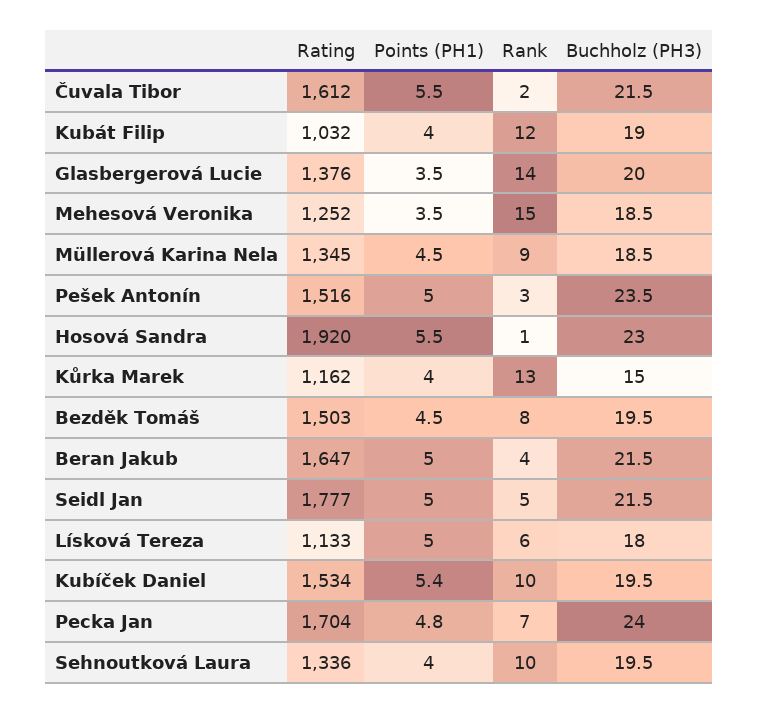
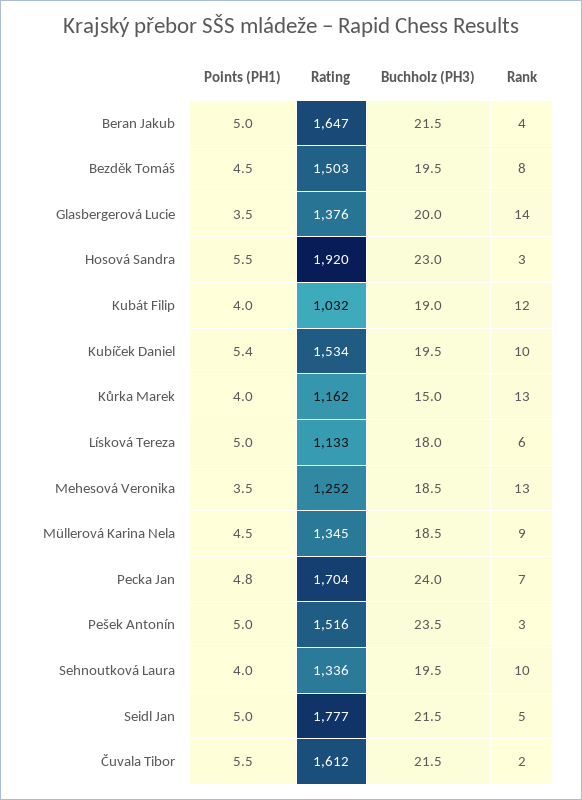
  {
    "Rating": {
      "Čuvala Tibor": 1612,
      "Kubát Filip": 1032,
      "Glasbergerová Lucie": 1376,
      "Mehesová Veronika": 1252,
      "Müllerová Karina Nela": 1345,
      "Pešek Antonín": 1516,
      "Hosová Sandra": 1920,
      "Kůrka Marek": 1162,
      "Bezděk Tomáš": 1503,
      "Beran Jakub": 1647,
      "Seidl Jan": 1777,
      "Lísková Tereza": 1133,
      "Kubíček Daniel": 1534,
      "Pecka Jan": 1704,
      "Sehnoutková Laura": 1336
    },
    "Points (PH1)": {
      "Čuvala Tibor": 5.5,
      "Kubát Filip": 4,
      "Glasbergerová Lucie": 3.5,
      "Mehesová Veronika": 3.5,
      "Müllerová Karina Nela": 4.5,
      "Pešek Antonín": 5,
      "Hosová Sandra": 5.5,
      "Kůrka Marek": 4,
      "Bezděk Tomáš": 4.5,
      "Beran Jakub": 5,
      "Seidl Jan": 5,
      "Lísková Tereza": 5,
      "Kubíček Daniel": 5.4,
      "Pecka Jan": 4.8,
      "Sehnoutková Laura": 4
    },
    "Rank": {
      "Čuvala Tibor": 2,
      "Kubát Filip": 12,
      "Glasbergerová Lucie": 14,
-     "Mehesová Veronika": 15,
+     "Mehesová Veronika": 13,
      "Müllerová Karina Nela": 9,
      "Pešek Antonín": 3,
-     "Hosová Sandra": 1,
+     "Hosová Sandra": 3,
      "Kůrka Marek": 13,
      "Bezděk Tomáš": 8,
      "Beran Jakub": 4,
      "Seidl Jan": 5,
      "Lísková Tereza": 6,
      "Kubíček Daniel": 10,
      "Pecka Jan": 7,
      "Sehnoutková Laura": 10
    },
    "Buchholz (PH3)": {
      "Čuvala Tibor": 21.5,
      "Kubát Filip": 19,
      "Glasbergerová Lucie": 20,
      "Mehesová Veronika": 18.5,
      "Müllerová Karina Nela": 18.5,
      "Pešek Antonín": 23.5,
      "Hosová Sandra": 23,
      "Kůrka Marek": 15,
      "Bezděk Tomáš": 19.5,
      "Beran Jakub": 21.5,
      "Seidl Jan": 21.5,
      "Lísková Tereza": 18,
      "Kubíček Daniel": 19.5,
      "Pecka Jan": 24,
      "Sehnoutková Laura": 19.5
    }
  }

